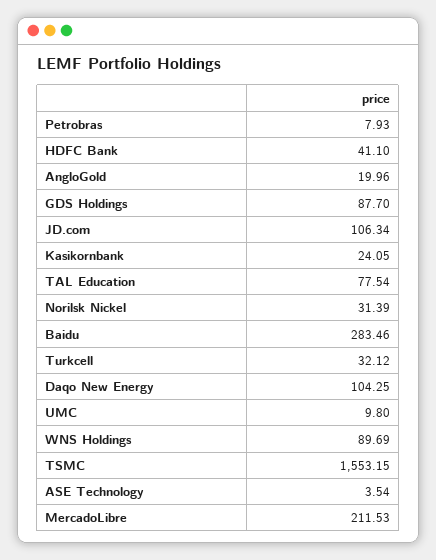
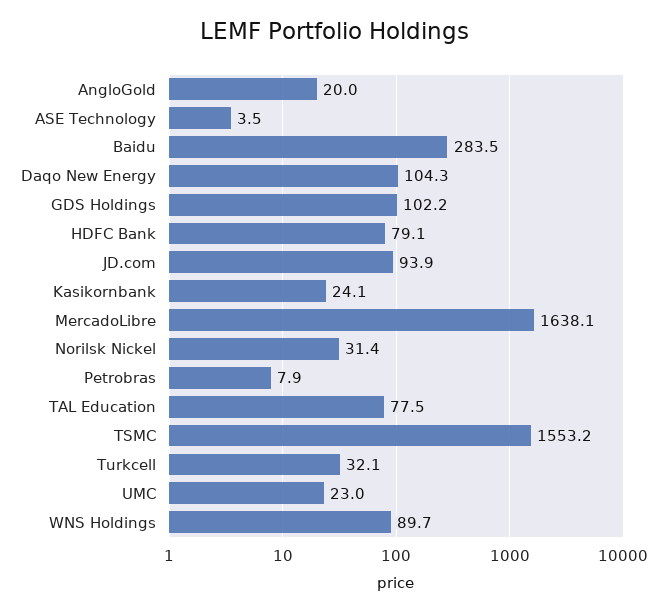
  {
    "Petrobras": 7.93,
-   "HDFC Bank": 41.1,
+   "HDFC Bank": 79.1,
    "AngloGold": 19.96,
-   "GDS Holdings": 87.7,
+   "GDS Holdings": 102.2,
-   "JD.com": 106.34,
+   "JD.com": 93.9,
    "Kasikornbank": 24.05,
    "TAL Education": 77.54,
    "Norilsk Nickel": 31.39,
    "Baidu": 283.46,
    "Turkcell": 32.12,
    "Daqo New Energy": 104.25,
-   "UMC": 9.8,
+   "UMC": 23,
    "WNS Holdings": 89.69,
    "TSMC": 1553.15,
    "ASE Technology": 3.54,
-   "MercadoLibre": 211.53
+   "MercadoLibre": 1638.1
  }

